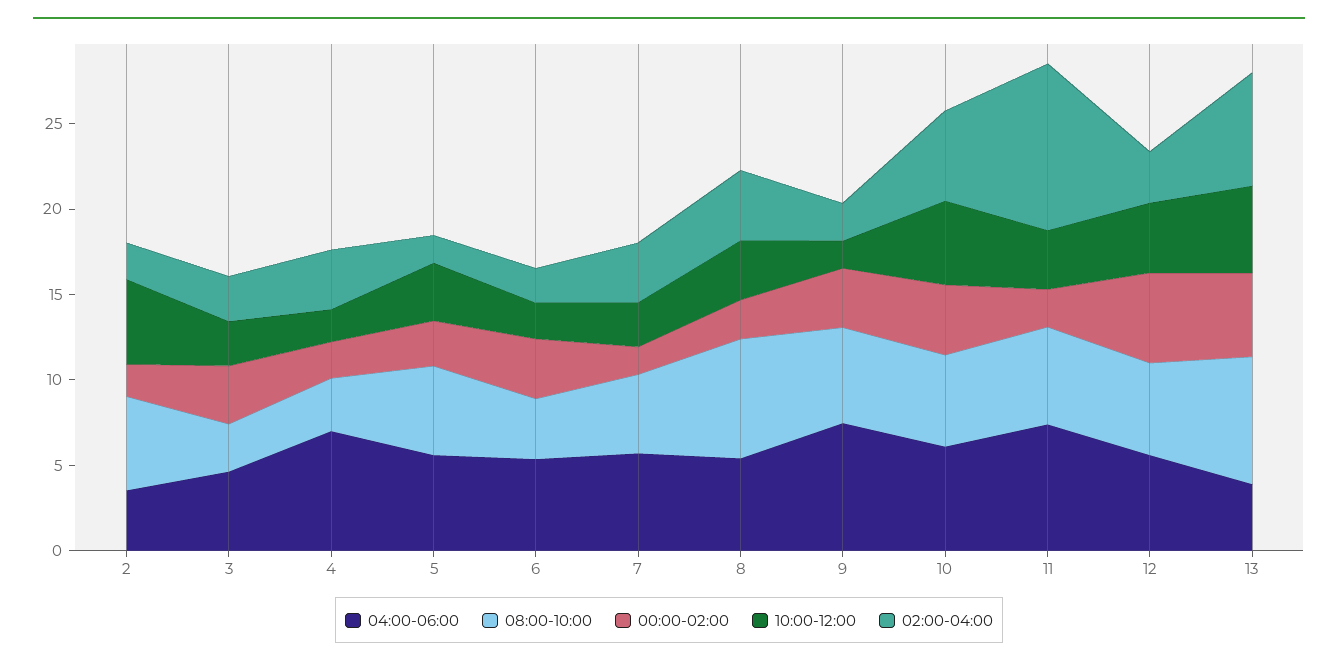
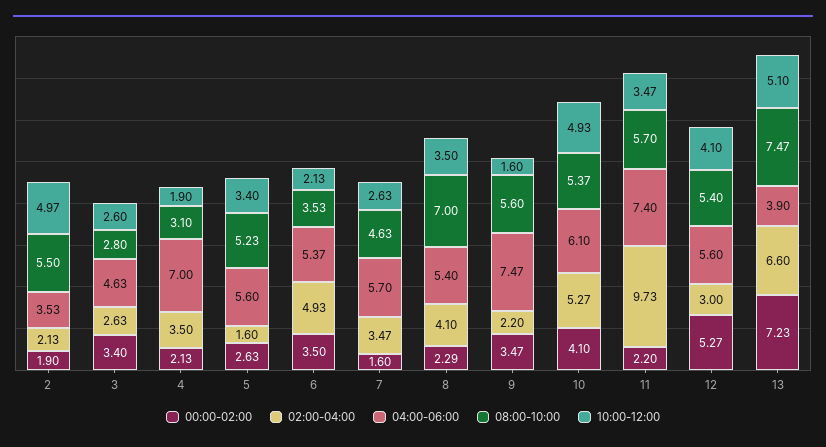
  {
    "04:00-06:00": {
      "2": 3.53,
      "3": 4.63,
      "4": 7,
      "5": 5.6,
      "6": 5.37,
      "7": 5.7,
      "8": 5.4,
      "9": 7.47,
      "10": 6.1,
      "11": 7.4,
      "12": 5.6,
      "13": 3.9
    },
    "08:00-10:00": {
      "2": 5.5,
      "3": 2.8,
      "4": 3.1,
      "5": 5.23,
      "6": 3.53,
      "7": 4.63,
      "8": 7,
      "9": 5.6,
      "10": 5.37,
      "11": 5.7,
      "12": 5.4,
      "13": 7.47
    },
    "00:00-02:00": {
      "2": 1.9,
      "3": 3.4,
      "4": 2.13,
      "5": 2.63,
      "6": 3.5,
      "7": 1.6,
      "8": 2.29,
      "9": 3.47,
      "10": 4.1,
      "11": 2.2,
      "12": 5.27,
-     "13": 5
+     "13": 7.23
    },
    "10:00-12:00": {
      "2": 4.97,
      "3": 2.6,
      "4": 1.9,
      "5": 3.4,
      "6": 2.13,
      "7": 2.63,
      "8": 3.5,
      "9": 1.6,
      "10": 4.93,
      "11": 3.47,
      "12": 4.1,
      "13": 5.1
    },
    "02:00-04:00": {
      "2": 2.13,
      "3": 2.63,
      "4": 3.5,
      "5": 1.6,
-     "6": 2,
+     "6": 4.93,
      "7": 3.47,
      "8": 4.1,
      "9": 2.2,
      "10": 5.27,
      "11": 9.73,
      "12": 3,
      "13": 6.6
    }
  }

